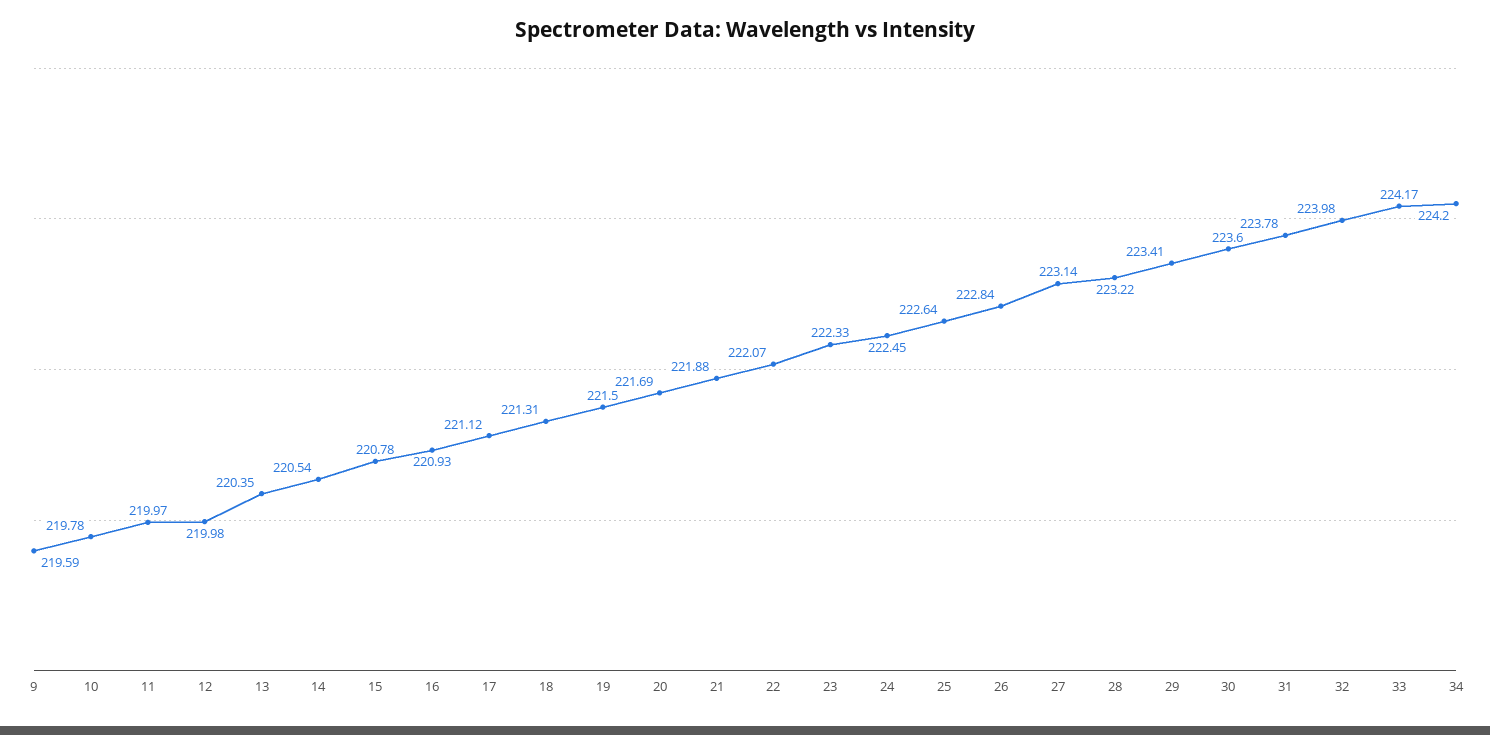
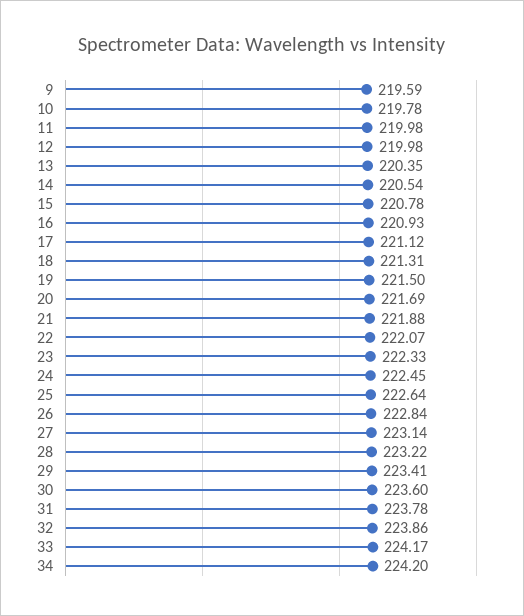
  {
    "9": 219.59,
    "10": 219.78,
-   "11": 219.97,
+   "11": 219.98,
    "12": 219.98,
    "13": 220.35,
    "14": 220.54,
    "15": 220.78,
    "16": 220.93,
    "17": 221.12,
    "18": 221.31,
    "19": 221.5,
    "20": 221.69,
    "21": 221.88,
    "22": 222.07,
    "23": 222.33,
    "24": 222.45,
    "25": 222.64,
    "26": 222.84,
    "27": 223.14,
    "28": 223.22,
    "29": 223.41,
    "30": 223.6,
    "31": 223.78,
-   "32": 223.98,
+   "32": 223.86,
    "33": 224.17,
    "34": 224.2
  }

